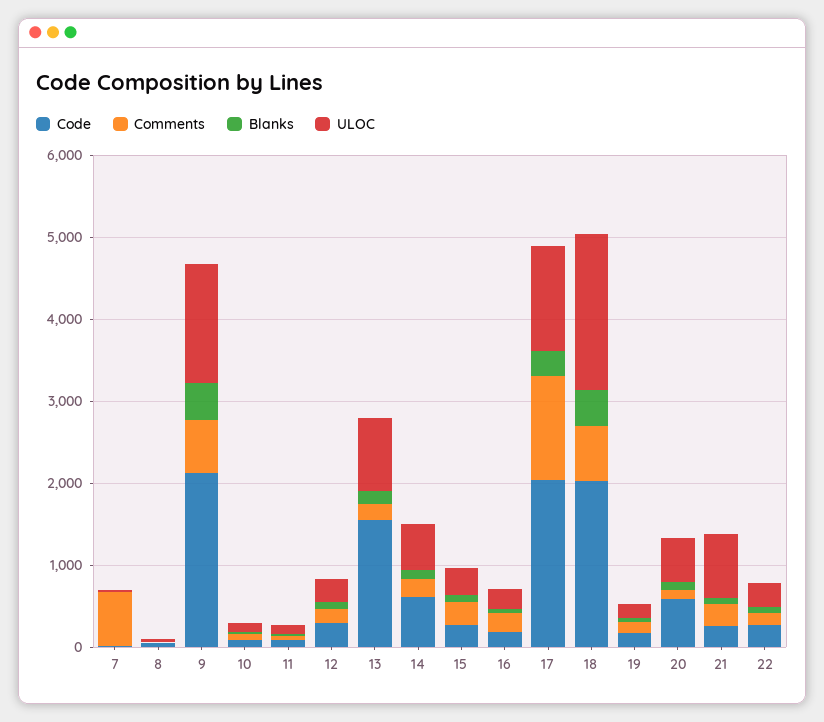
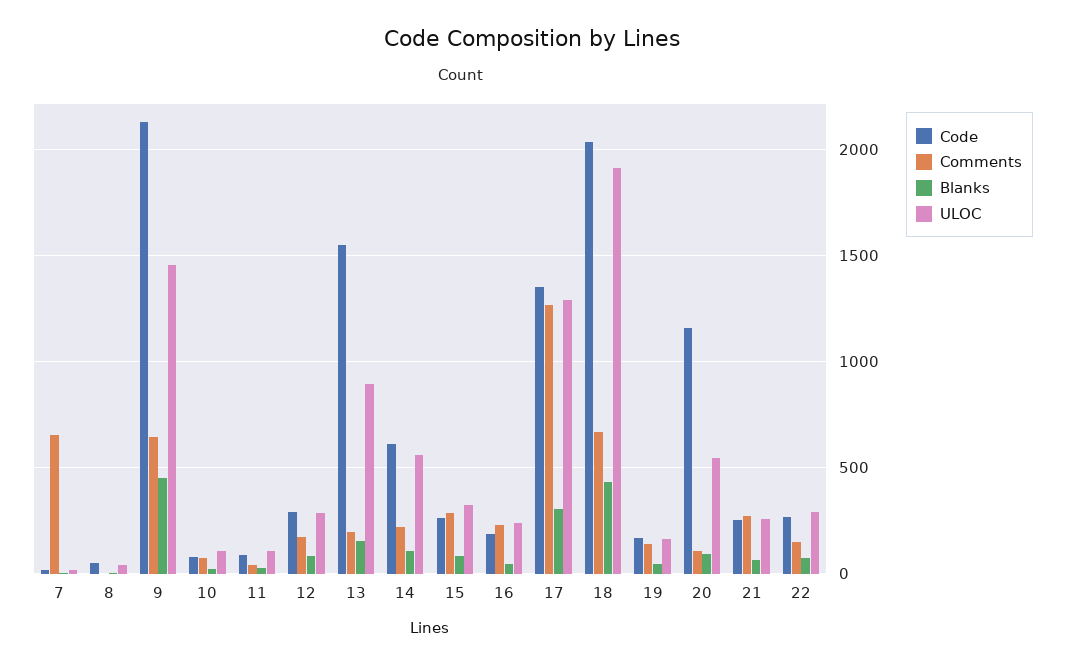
  {
    "Code": {
      "7": 0,
      "8": 50,
      "9": 2150,
      "10": 100,
      "11": 100,
      "12": 300,
      "13": 1550,
      "14": 600,
      "15": 250,
      "16": 200,
-     "17": 2000,
+     "17": 1350,
      "18": 2050,
      "19": 150,
-     "20": 600,
+     "20": 1150,
      "21": 250,
      "22": 250
    },
    "Comments": {
      "7": 650,
      "8": 0,
      "9": 650,
      "10": 100,
      "11": 50,
      "12": 150,
      "13": 200,
      "14": 200,
      "15": 300,
      "16": 250,
      "17": 1250,
      "18": 650,
      "19": 150,
      "20": 100,
      "21": 250,
      "22": 150
    },
    "Blanks": {
      "7": 0,
      "8": 0,
      "9": 450,
      "10": 0,
      "11": 50,
      "12": 100,
      "13": 150,
      "14": 100,
      "15": 100,
      "16": 50,
      "17": 300,
      "18": 450,
      "19": 50,
      "20": 100,
      "21": 50,
      "22": 50
    },
    "ULOC": {
      "7": 0,
      "8": 50,
      "9": 1450,
      "10": 100,
      "11": 100,
      "12": 300,
      "13": 900,
      "14": 550,
      "15": 300,
      "16": 250,
      "17": 1300,
      "18": 1900,
      "19": 150,
      "20": 550,
-     "21": 800,
+     "21": 250,
      "22": 300
    }
  }

